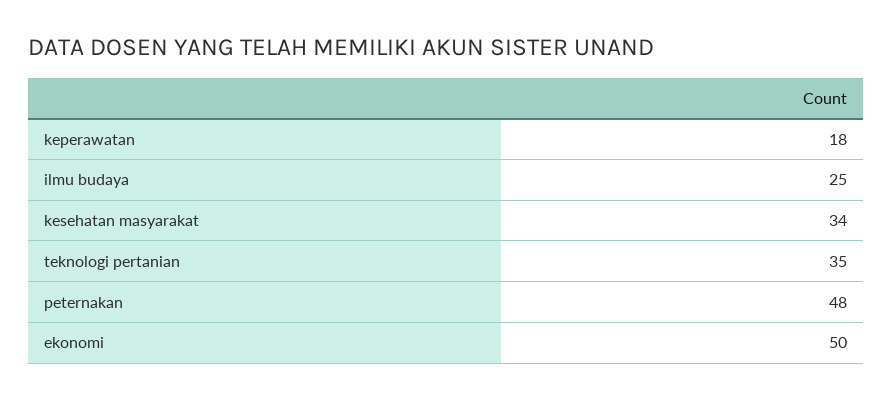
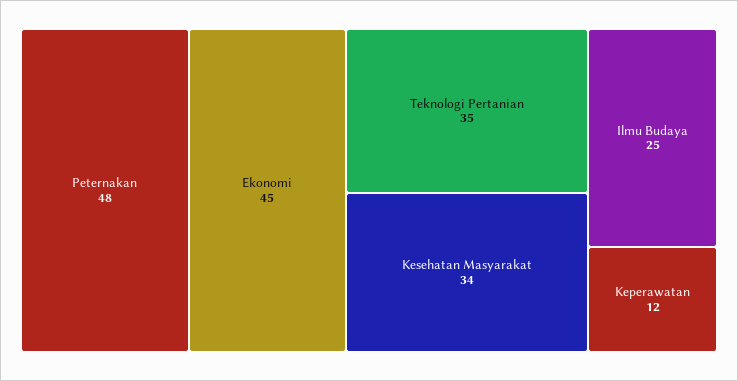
  {
-   "keperawatan": 18,
+   "keperawatan": 12,
    "ilmu budaya": 25,
    "kesehatan masyarakat": 34,
    "teknologi pertanian": 35,
    "peternakan": 48,
-   "ekonomi": 50
+   "ekonomi": 45
  }

